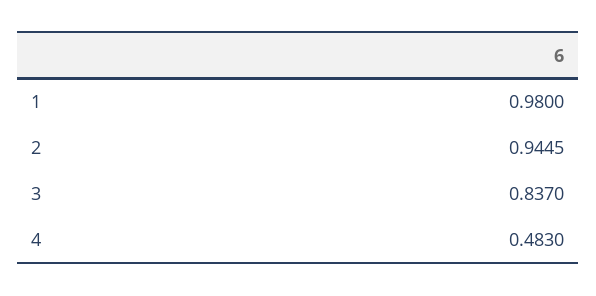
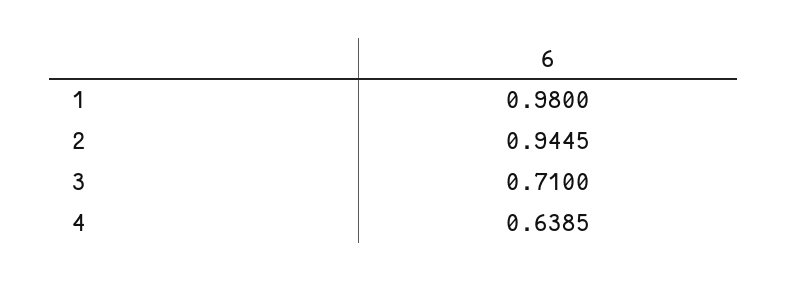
  {
    "1": 0.98,
    "2": 0.9445,
-   "3": 0.837,
+   "3": 0.71,
-   "4": 0.483
+   "4": 0.6385
  }

